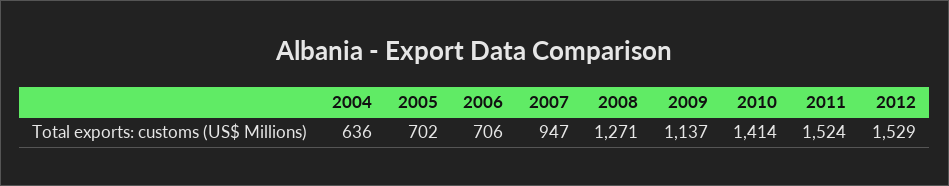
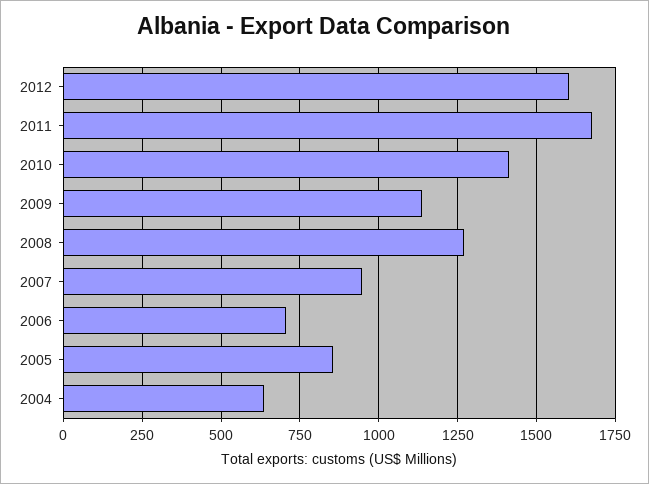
  {
    "2004": 636,
-   "2005": 702,
+   "2005": 850,
    "2006": 706,
    "2007": 947,
    "2008": 1271,
    "2009": 1137,
    "2010": 1414,
-   "2011": 1524,
+   "2011": 1675,
-   "2012": 1529
+   "2012": 1600
  }

